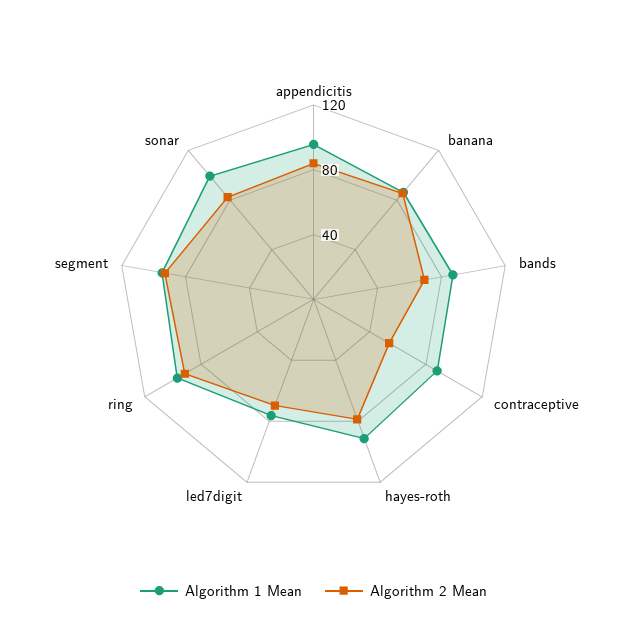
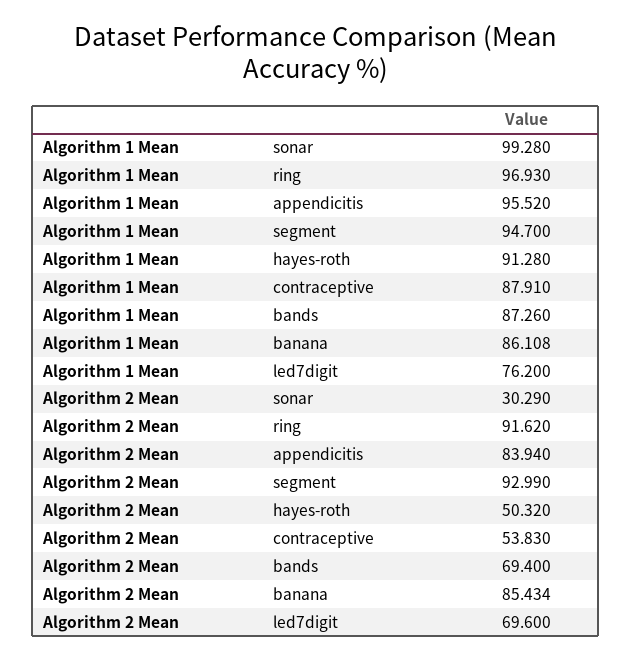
  {
    "Algorithm 1 Mean": {
      "appendicitis": 95.52,
      "banana": 86.108,
      "bands": 87.26,
      "contraceptive": 87.91,
      "hayes-roth": 91.28,
      "led7digit": 76.2,
      "ring": 96.93,
      "segment": 94.7,
      "sonar": 99.28
    },
    "Algorithm 2 Mean": {
      "appendicitis": 83.94,
      "banana": 85.434,
      "bands": 69.4,
      "contraceptive": 53.83,
-     "hayes-roth": 80,
+     "hayes-roth": 50.32,
      "led7digit": 69.6,
      "ring": 91.62,
      "segment": 92.99,
-     "sonar": 80
+     "sonar": 30.29
    }
  }

